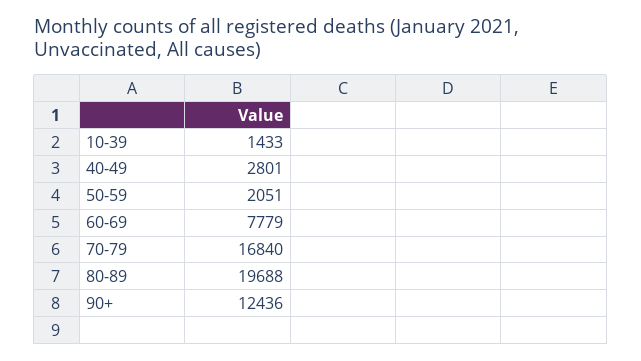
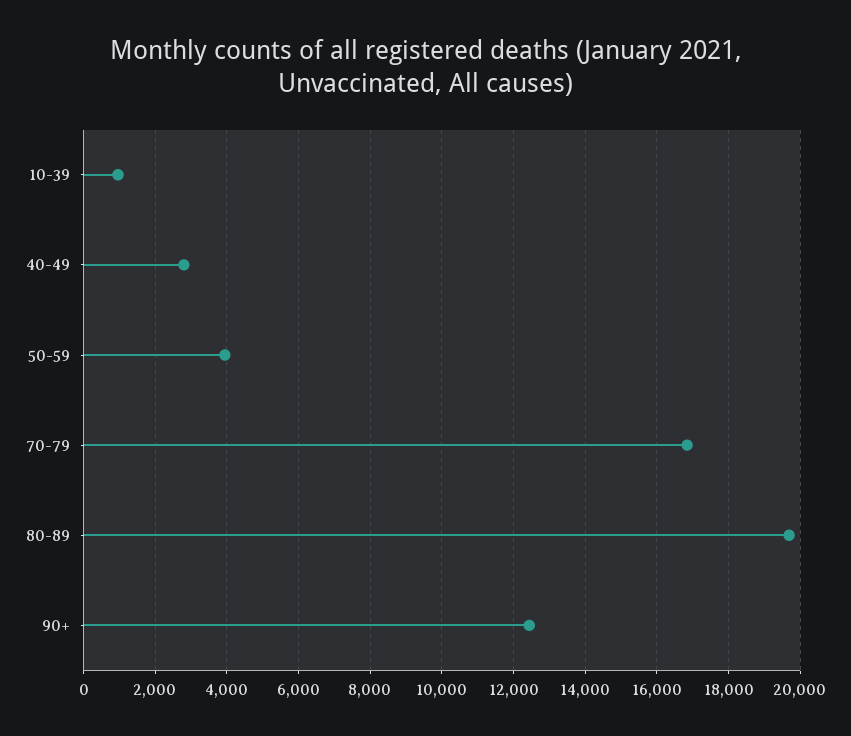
  {
-   "10-39": 1433,
+   "10-39": 1000,
    "40-49": 2801,
-   "50-59": 2051,
+   "50-59": 4000,
-   "60-69": 7779,
    "70-79": 16840,
    "80-89": 19688,
    "90+": 12436
  }

